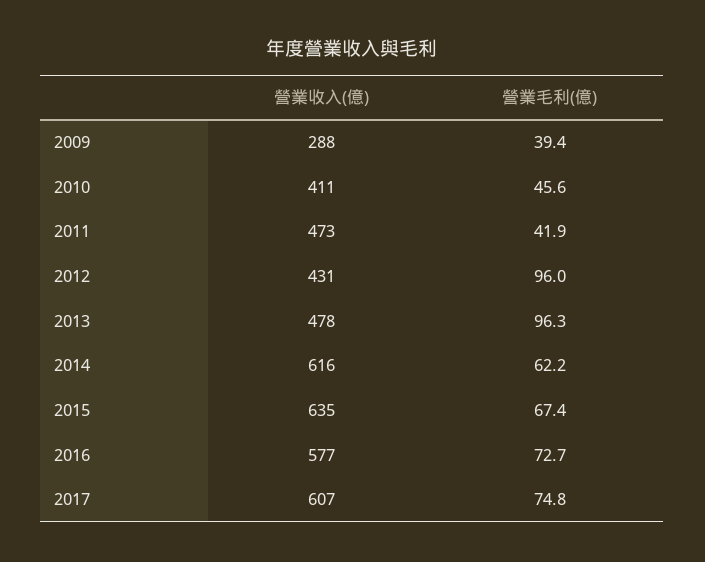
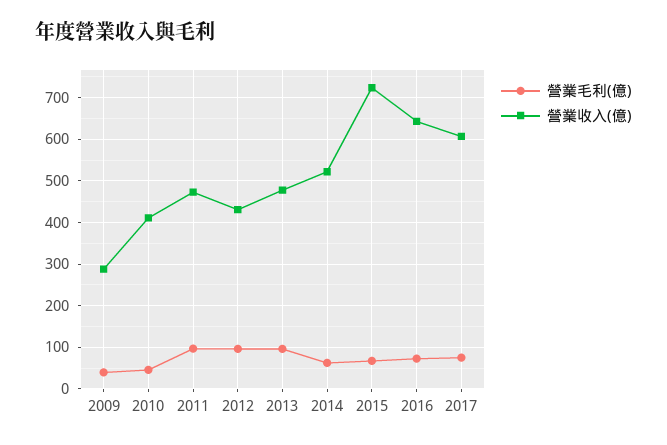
  {
    "營業收入(億)": {
      "2009": 288,
      "2010": 411,
      "2011": 473,
      "2012": 431,
      "2013": 478,
-     "2014": 616,
+     "2014": 520,
-     "2015": 635,
+     "2015": 720,
-     "2016": 577,
+     "2016": 640,
      "2017": 607
    },
    "營業毛利(億)": {
      "2009": 39.4,
      "2010": 45.6,
-     "2011": 41.9,
+     "2011": 100,
      "2012": 96,
      "2013": 96.3,
      "2014": 62.2,
      "2015": 67.4,
      "2016": 72.7,
      "2017": 74.8
    }
  }

